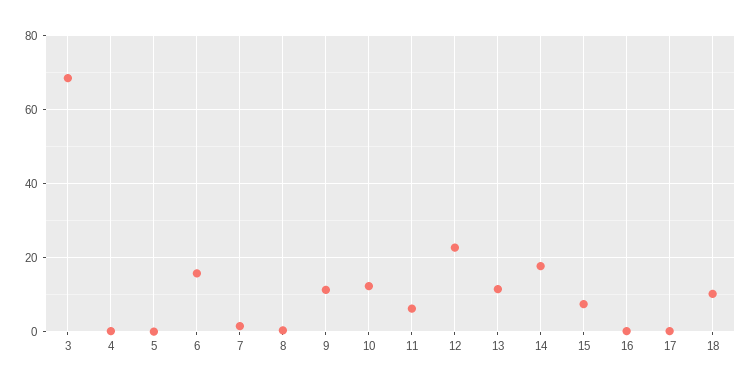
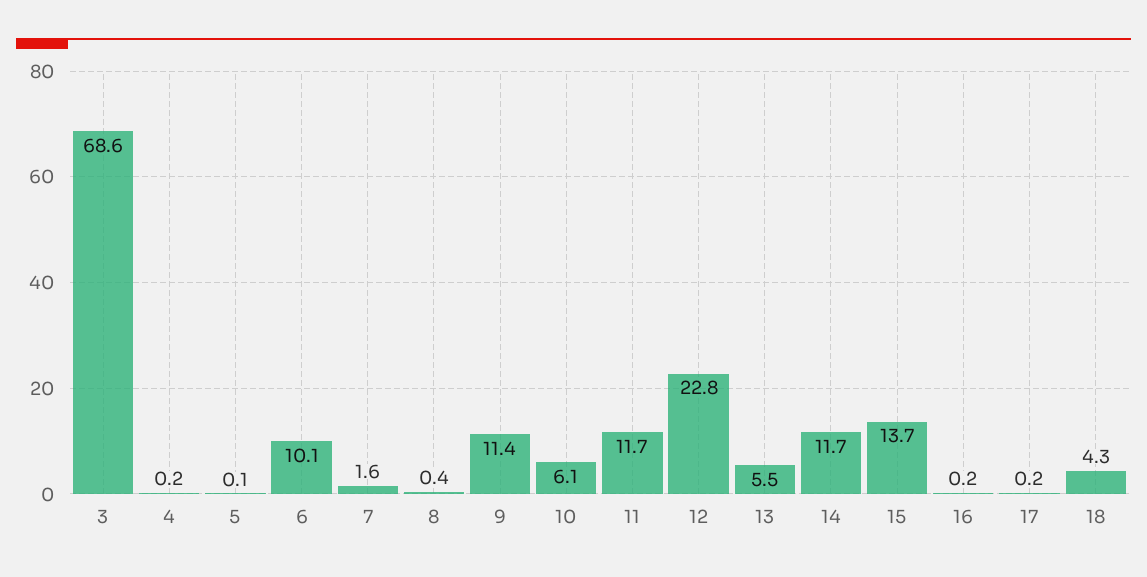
  {
    "3": 68.6,
    "4": 0.2,
    "5": 0.1,
-   "6": 16,
+   "6": 10.1,
    "7": 1.6,
    "8": 0.4,
    "9": 11.4,
-   "10": 12,
+   "10": 6.1,
-   "11": 6,
+   "11": 11.7,
    "12": 22.8,
-   "13": 12,
+   "13": 5.5,
-   "14": 18,
+   "14": 11.7,
-   "15": 8,
+   "15": 13.7,
    "16": 0.2,
    "17": 0.2,
-   "18": 10
+   "18": 4.3
  }

